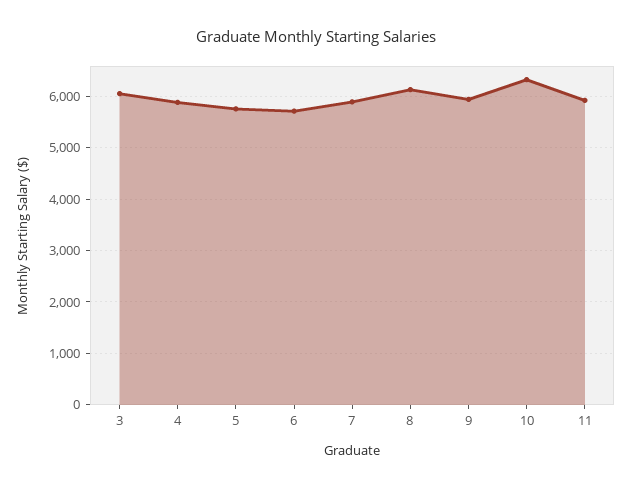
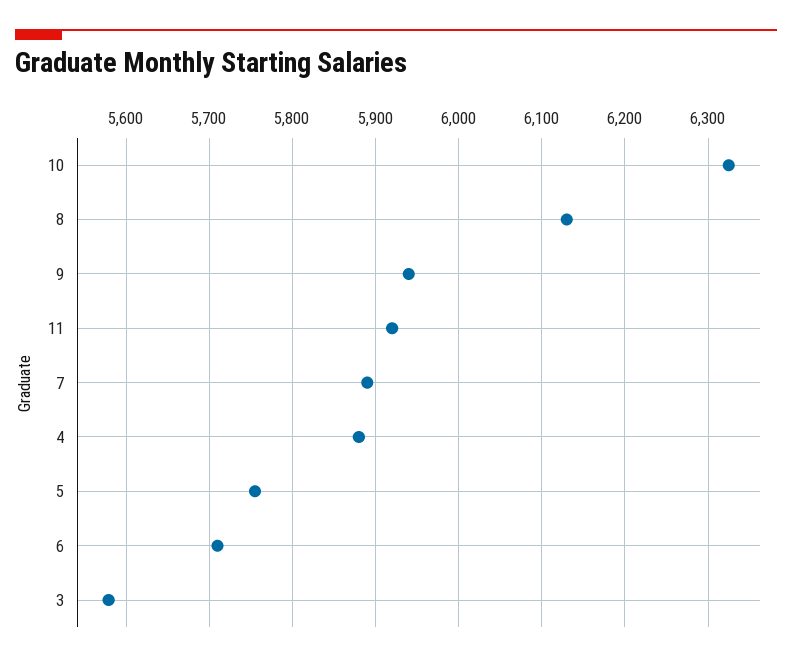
  {
-   "3": 6000,
+   "3": 5580,
    "4": 5880,
    "5": 5760,
    "6": 5710,
    "7": 5890,
    "8": 6130,
    "9": 5940,
    "10": 6330,
    "11": 5920
  }

